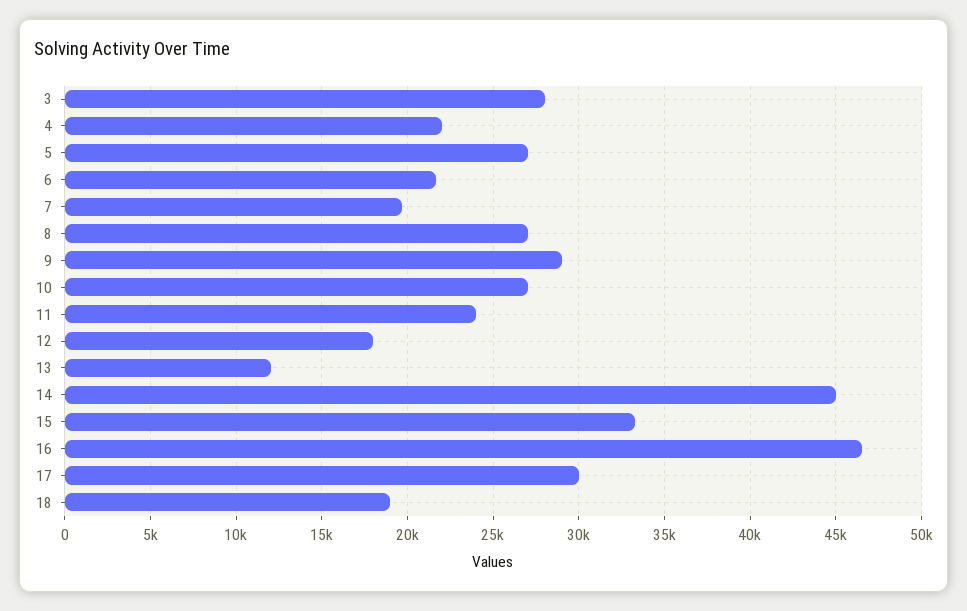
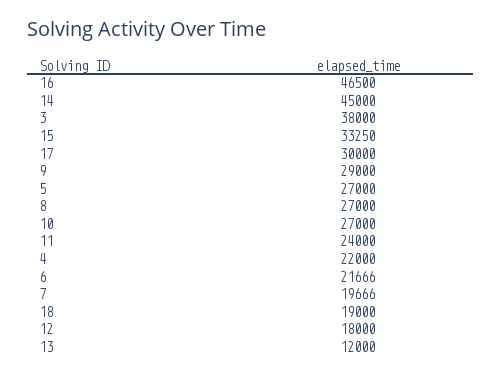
  {
-   "3": 28000,
+   "3": 38000,
    "4": 22000,
    "5": 27000,
    "6": 21666,
    "7": 19666,
    "8": 27000,
    "9": 29000,
    "10": 27000,
    "11": 24000,
    "12": 18000,
    "13": 12000,
    "14": 45000,
    "15": 33250,
    "16": 46500,
    "17": 30000,
    "18": 19000
  }

